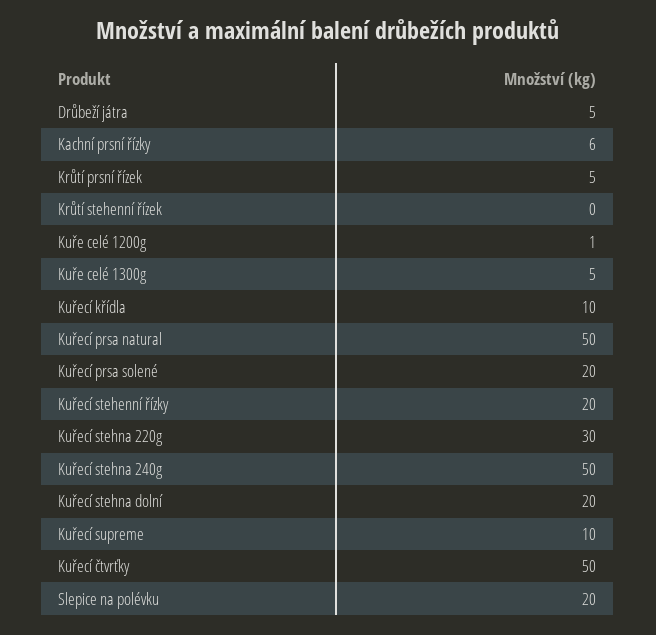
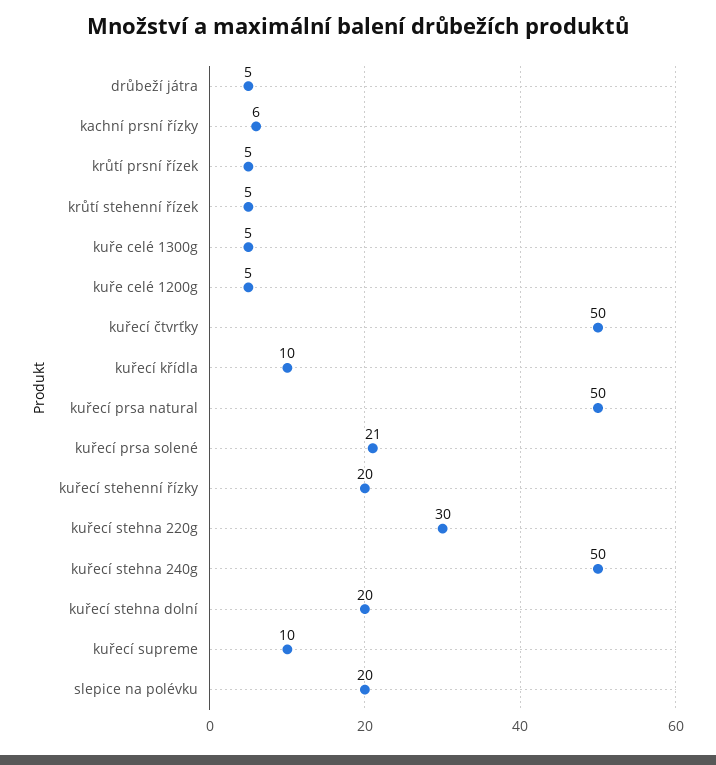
  {
    "Drůbeží játra": 5,
    "Kachní prsní řízky": 6,
    "Krůtí prsní řízek": 5,
-   "Krůtí stehenní řízek": 0,
+   "Krůtí stehenní řízek": 5,
-   "Kuře celé 1200g": 1,
+   "Kuře celé 1200g": 5,
    "Kuře celé 1300g": 5,
    "Kuřecí křídla": 10,
    "Kuřecí prsa natural": 50,
-   "Kuřecí prsa solené": 20,
+   "Kuřecí prsa solené": 21,
    "Kuřecí stehenní řízky": 20,
    "Kuřecí stehna 220g": 30,
    "Kuřecí stehna 240g": 50,
    "Kuřecí stehna dolní": 20,
    "Kuřecí supreme": 10,
    "Kuřecí čtvrťky": 50,
    "Slepice na polévku": 20
  }

